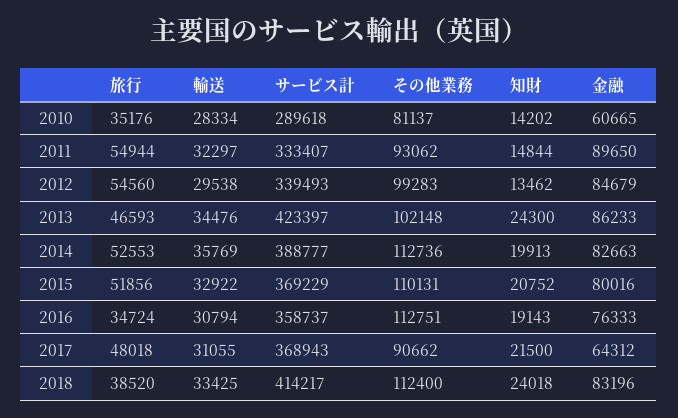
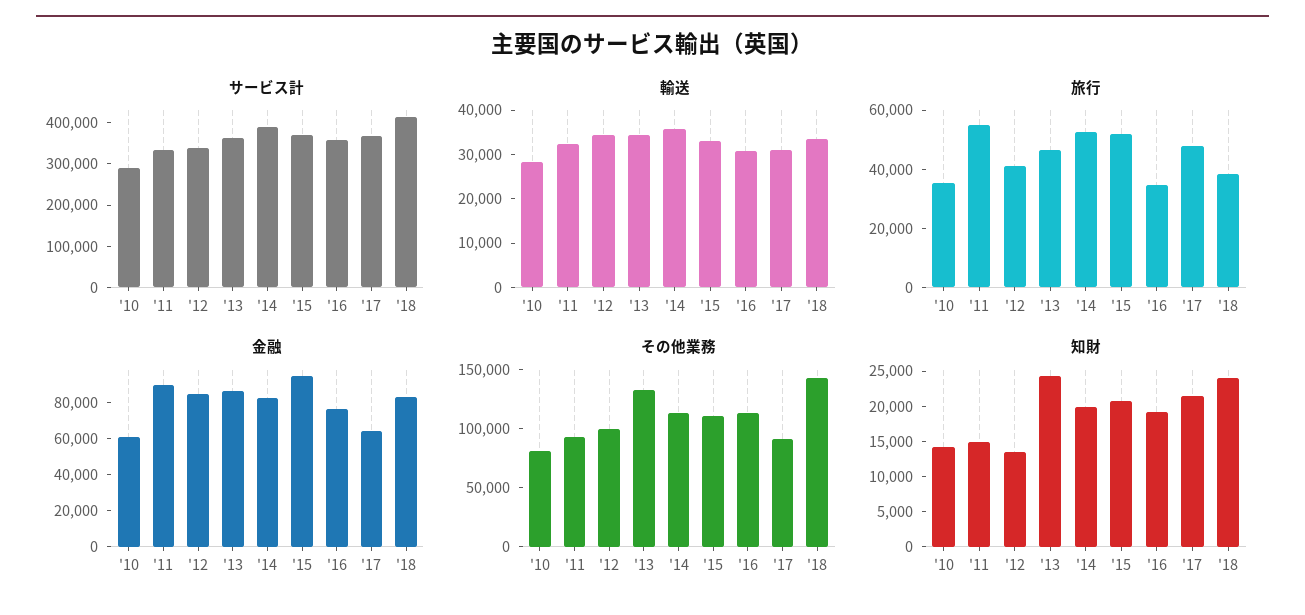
  {
    "旅行": {
      "2010": 35176,
      "2011": 54944,
-     "2012": 54560,
+     "2012": 40000,
      "2013": 46593,
      "2014": 52553,
      "2015": 51856,
      "2016": 34724,
      "2017": 48018,
      "2018": 38520
    },
    "輸送": {
      "2010": 28334,
      "2011": 32297,
-     "2012": 29538,
+     "2012": 34000,
      "2013": 34476,
      "2014": 35769,
      "2015": 32922,
      "2016": 30794,
      "2017": 31055,
      "2018": 33425
    },
    "サービス計": {
      "2010": 289618,
      "2011": 333407,
      "2012": 339493,
-     "2013": 423397,
+     "2013": 360000,
      "2014": 388777,
      "2015": 369229,
      "2016": 358737,
      "2017": 368943,
      "2018": 414217
    },
    "その他業務": {
      "2010": 81137,
      "2011": 93062,
      "2012": 99283,
-     "2013": 102148,
+     "2013": 130000,
      "2014": 112736,
      "2015": 110131,
      "2016": 112751,
      "2017": 90662,
-     "2018": 112400
+     "2018": 140000
    },
    "知財": {
      "2010": 14202,
      "2011": 14844,
      "2012": 13462,
      "2013": 24300,
      "2014": 19913,
      "2015": 20752,
      "2016": 19143,
      "2017": 21500,
      "2018": 24018
    },
    "金融": {
      "2010": 60665,
      "2011": 89650,
      "2012": 84679,
      "2013": 86233,
      "2014": 82663,
-     "2015": 80016,
+     "2015": 95000,
      "2016": 76333,
      "2017": 64312,
      "2018": 83196
    }
  }

